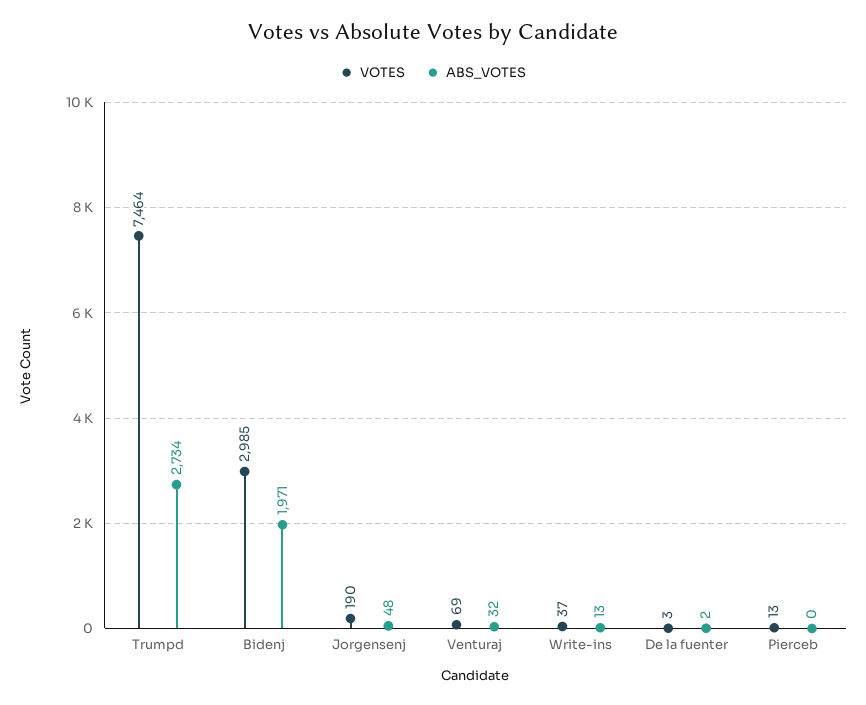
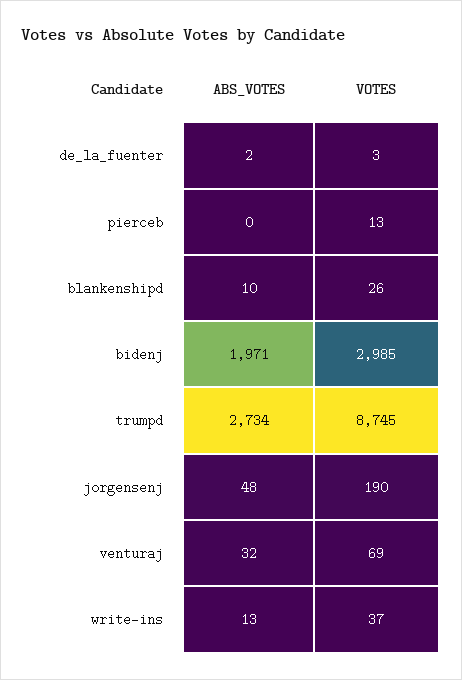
  {
    "VOTES": {
-     "Trumpd": 7464,
+     "Trumpd": 8745,
      "Bidenj": 2985,
      "Jorgensenj": 190,
      "Venturaj": 69,
      "Write-ins": 37,
      "De la fuenter": 3,
-     "Pierceb": 13
+     "Pierceb": 13,
+     "blankenshipd": 26
    },
    "ABS_VOTES": {
      "Trumpd": 2734,
      "Bidenj": 1971,
      "Jorgensenj": 48,
      "Venturaj": 32,
      "Write-ins": 13,
      "De la fuenter": 2,
-     "Pierceb": 0
+     "Pierceb": 0,
+     "blankenshipd": 10
    }
  }

